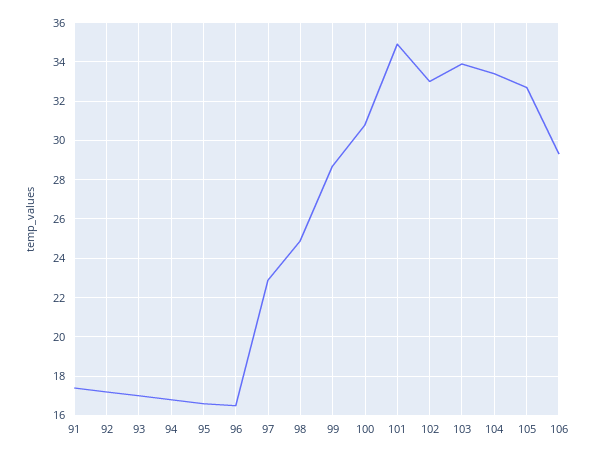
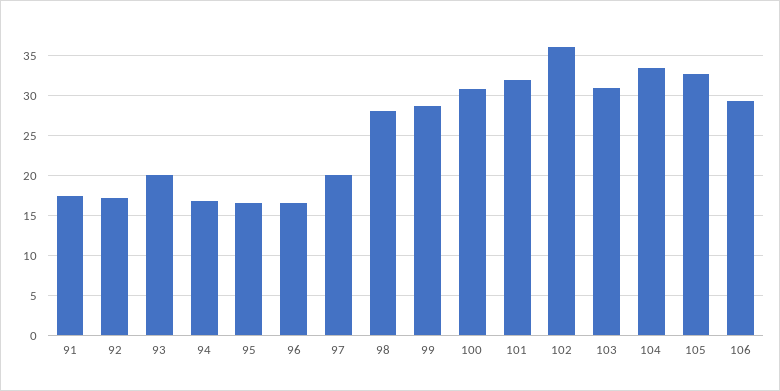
  {
    "91": 17.5,
    "92": 17,
-   "93": 17,
+   "93": 20,
    "94": 17,
    "95": 16.5,
    "96": 16.5,
-   "97": 23,
+   "97": 20,
-   "98": 25,
+   "98": 28,
    "99": 28.5,
    "100": 31,
-   "101": 35,
+   "101": 32,
-   "102": 33,
+   "102": 36,
-   "103": 34,
+   "103": 31,
    "104": 33.5,
    "105": 32.5,
    "106": 29.5
  }

